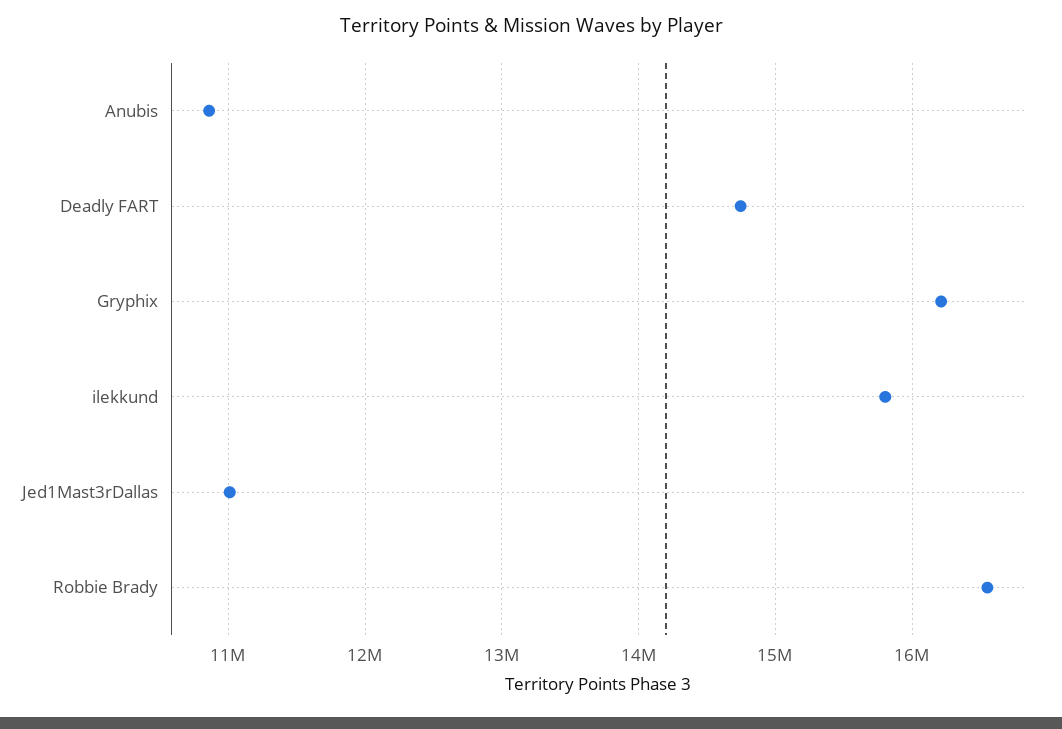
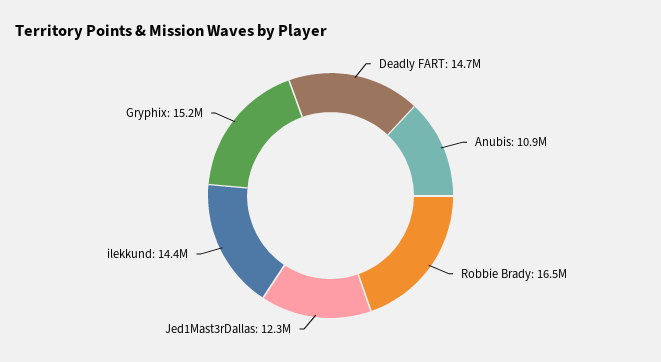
  {
    "Anubis": 10900000,
    "Deadly FART": 14700000,
-   "Gryphix": 16200000,
+   "Gryphix": 15200000,
-   "ilekkund": 15800000,
+   "ilekkund": 14400000,
-   "Jed1Mast3rDallas": 11000000,
+   "Jed1Mast3rDallas": 12300000,
    "Robbie Brady": 16500000
  }

